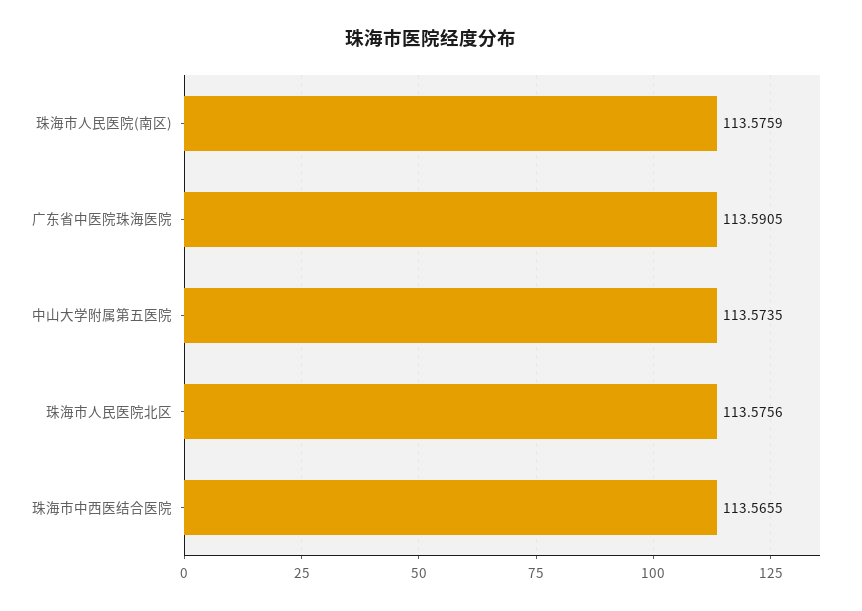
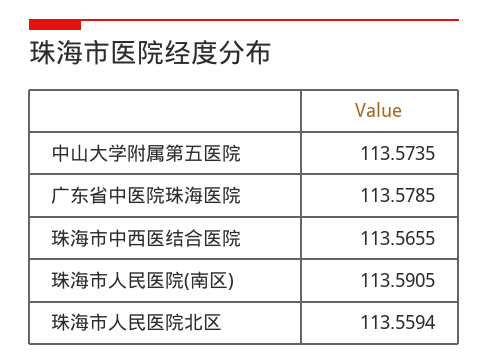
  {
-   "珠海市人民医院(南区)": 113.5759,
+   "珠海市人民医院(南区)": 113.5905,
-   "广东省中医院珠海医院": 113.5905,
+   "广东省中医院珠海医院": 113.5785,
    "中山大学附属第五医院": 113.5735,
-   "珠海市人民医院北区": 113.5756,
+   "珠海市人民医院北区": 113.5594,
    "珠海市中西医结合医院": 113.5655
  }

